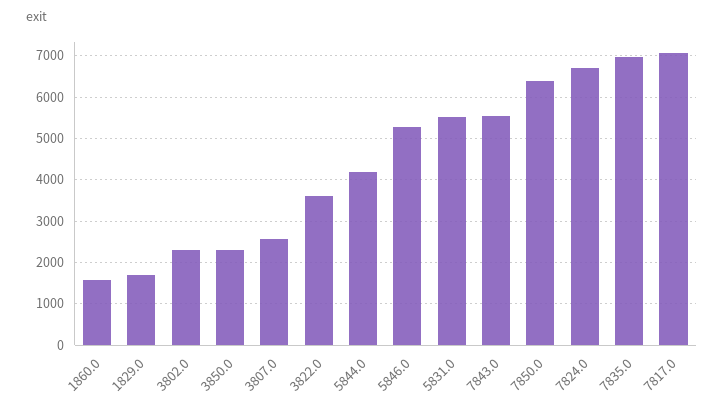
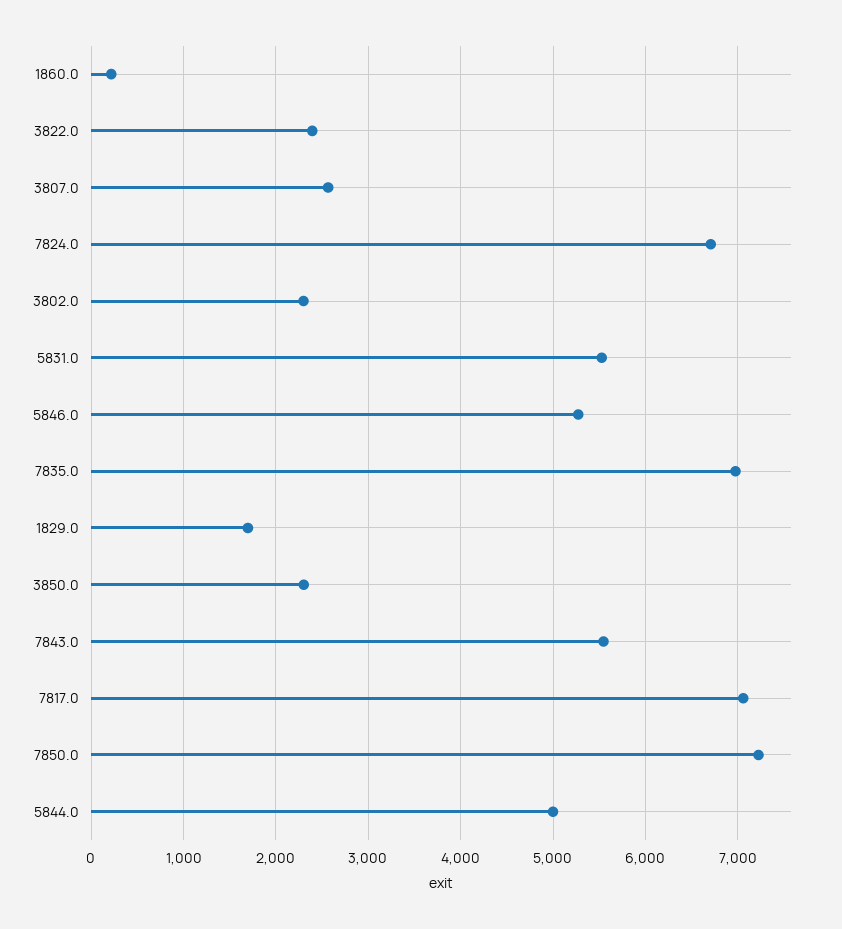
  {
-   "1860.0": 1600,
+   "1860.0": 200,
    "1829.0": 1700,
    "3802.0": 2300,
    "3850.0": 2300,
    "3807.0": 2600,
-   "3822.0": 3600,
+   "3822.0": 2400,
-   "5844.0": 4200,
+   "5844.0": 5000,
    "5846.0": 5300,
    "5831.0": 5500,
    "7843.0": 5500,
-   "7850.0": 6400,
+   "7850.0": 7200,
    "7824.0": 6700,
    "7835.0": 7000,
    "7817.0": 7100
  }

